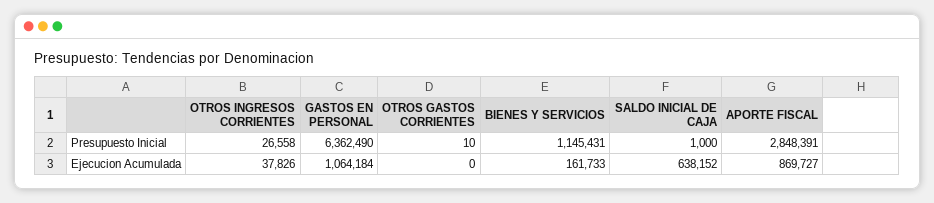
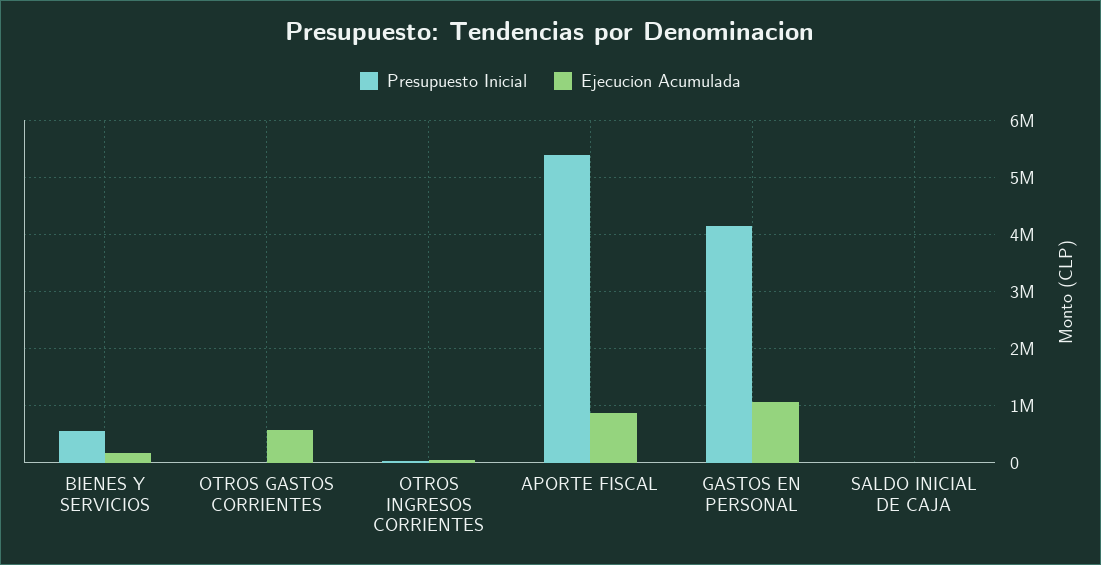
  {
    "Presupuesto Inicial": {
      "OTROS INGRESOS CORRIENTES": 26558,
-     "GASTOS EN PERSONAL": 6362490,
+     "GASTOS EN PERSONAL": 4200000,
      "OTROS GASTOS CORRIENTES": 10,
-     "BIENES Y SERVICIOS": 1145431,
+     "BIENES Y SERVICIOS": 600000,
      "SALDO INICIAL DE CAJA": 1000,
-     "APORTE FISCAL": 2848391
+     "APORTE FISCAL": 5400000
    },
    "Ejecucion Acumulada": {
      "OTROS INGRESOS CORRIENTES": 37826,
      "GASTOS EN PERSONAL": 1064184,
-     "OTROS GASTOS CORRIENTES": 0,
+     "OTROS GASTOS CORRIENTES": 600000,
      "BIENES Y SERVICIOS": 161733,
-     "SALDO INICIAL DE CAJA": 638152,
+     "SALDO INICIAL DE CAJA": 0,
      "APORTE FISCAL": 869727
    }
  }

